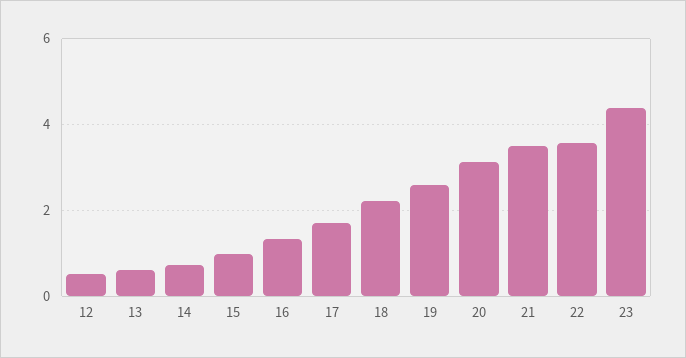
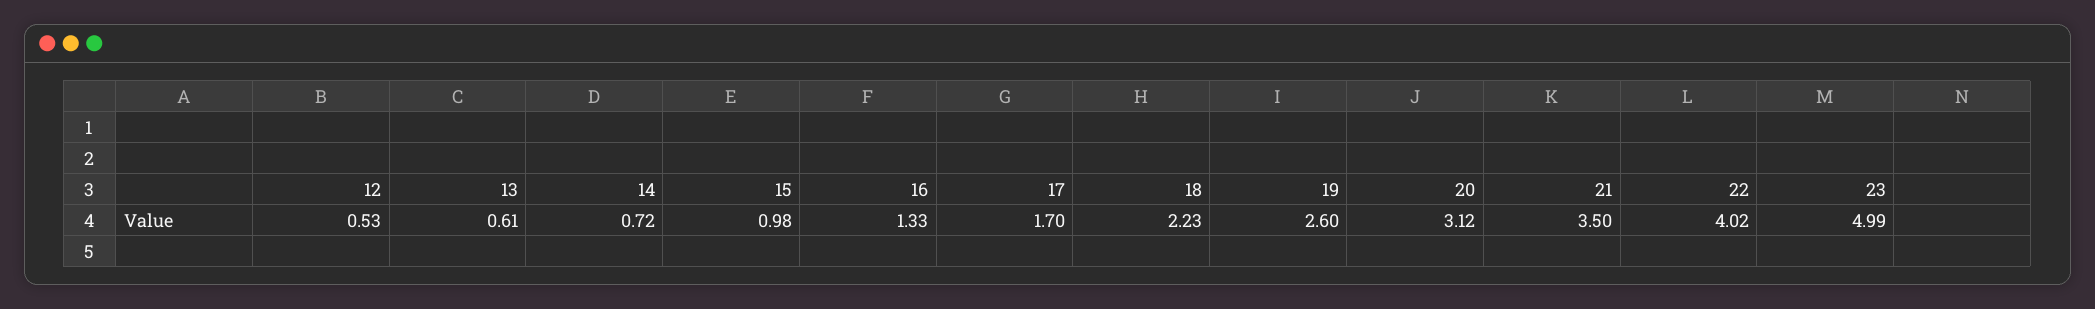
  {
    "12": 0.53,
    "13": 0.61,
    "14": 0.72,
    "15": 0.98,
    "16": 1.33,
    "17": 1.7,
    "18": 2.23,
    "19": 2.6,
    "20": 3.12,
    "21": 3.5,
-   "22": 3.6,
+   "22": 4.02,
-   "23": 4.4
+   "23": 4.99
  }

